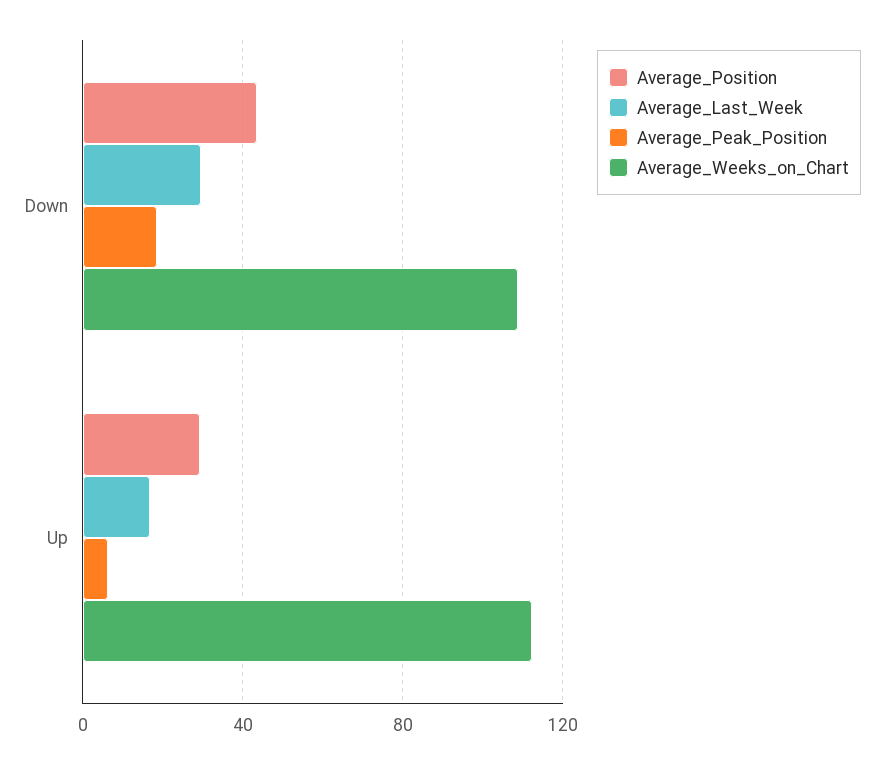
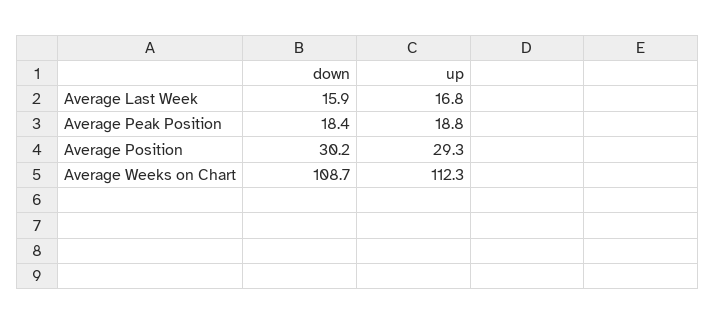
  {
    "Average_Position": {
-     "Down": 45,
+     "Down": 30.2,
      "Up": 29.3
    },
    "Average_Last_Week": {
-     "Down": 30,
+     "Down": 15.9,
      "Up": 16.8
    },
    "Average_Peak_Position": {
      "Down": 18.4,
-     "Up": 5
+     "Up": 18.8
    },
    "Average_Weeks_on_Chart": {
      "Down": 108.7,
      "Up": 112.3
    }
  }

